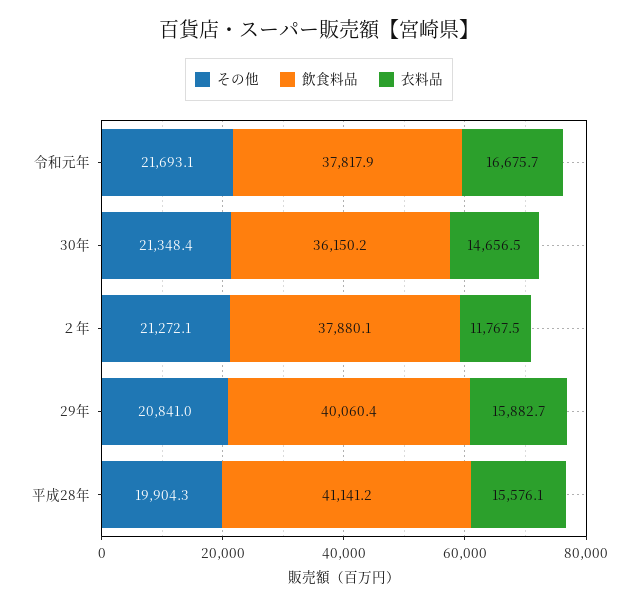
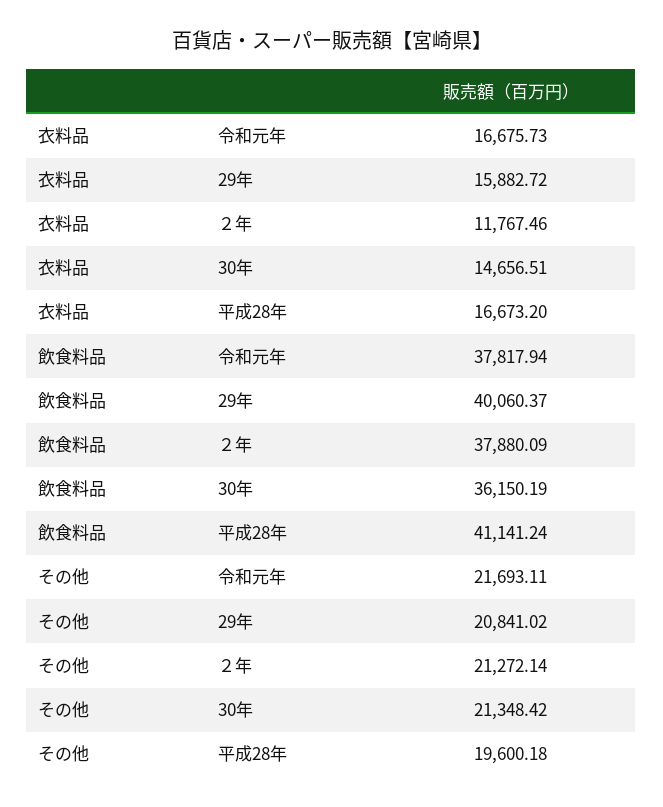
  {
    "その他": {
      "令和元年": 21693.11,
      "30年": 21348.42,
      "２年": 21272.14,
      "29年": 20841.02,
-     "平成28年": 19904.3
+     "平成28年": 19600.18
    },
    "飲食料品": {
      "令和元年": 37817.94,
      "30年": 36150.19,
      "２年": 37880.09,
      "29年": 40060.37,
      "平成28年": 41141.24
    },
    "衣料品": {
      "令和元年": 16675.73,
      "30年": 14656.51,
      "２年": 11767.46,
      "29年": 15882.72,
-     "平成28年": 15576.1
+     "平成28年": 16673.2
    }
  }

